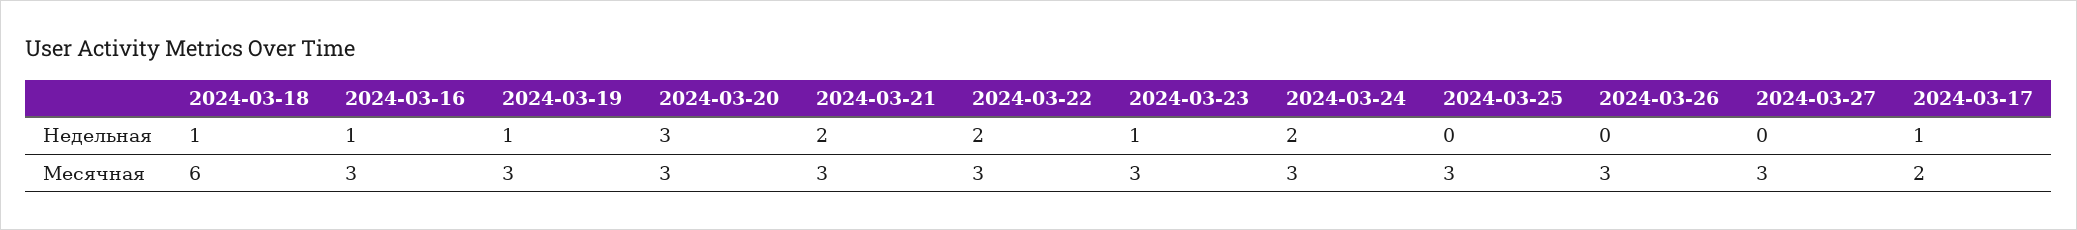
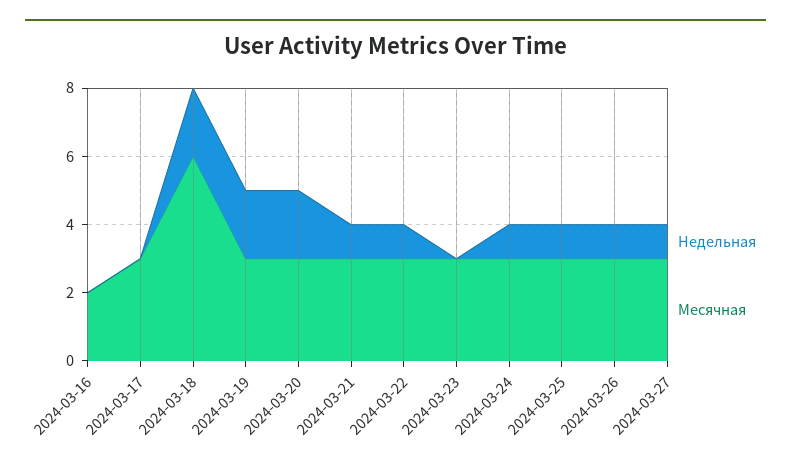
  {
    "Недельная": {
-     "2024-03-18": 1,
+     "2024-03-18": 2,
-     "2024-03-16": 1,
+     "2024-03-16": 0,
-     "2024-03-19": 1,
+     "2024-03-19": 2,
-     "2024-03-20": 3,
+     "2024-03-20": 2,
-     "2024-03-21": 2,
+     "2024-03-21": 1,
-     "2024-03-22": 2,
+     "2024-03-22": 1,
-     "2024-03-23": 1,
+     "2024-03-23": 0,
-     "2024-03-24": 2,
+     "2024-03-24": 1,
-     "2024-03-25": 0,
+     "2024-03-25": 1,
-     "2024-03-26": 0,
+     "2024-03-26": 1,
-     "2024-03-27": 0,
+     "2024-03-27": 1,
-     "2024-03-17": 1
+     "2024-03-17": 0
    },
    "Месячная": {
      "2024-03-18": 6,
-     "2024-03-16": 3,
+     "2024-03-16": 2,
      "2024-03-19": 3,
      "2024-03-20": 3,
      "2024-03-21": 3,
      "2024-03-22": 3,
      "2024-03-23": 3,
      "2024-03-24": 3,
      "2024-03-25": 3,
      "2024-03-26": 3,
      "2024-03-27": 3,
-     "2024-03-17": 2
+     "2024-03-17": 3
    }
  }

